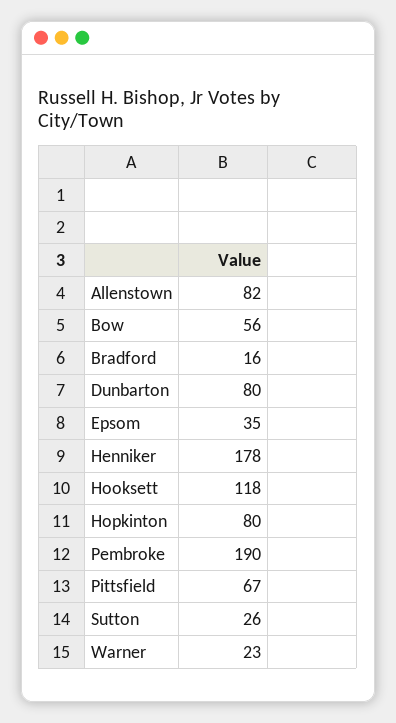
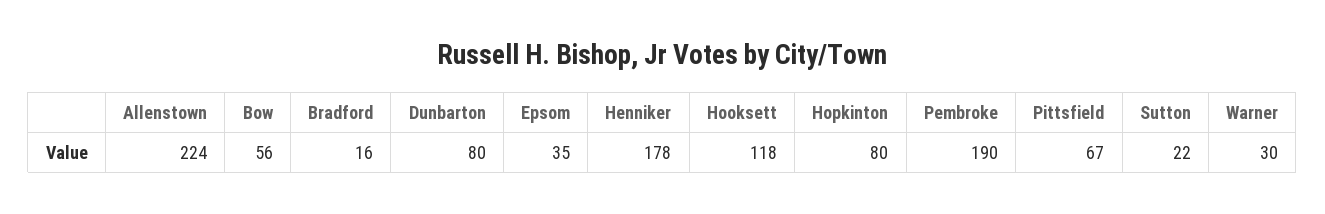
  {
-   "Allenstown": 82,
+   "Allenstown": 224,
    "Bow": 56,
    "Bradford": 16,
    "Dunbarton": 80,
    "Epsom": 35,
    "Henniker": 178,
    "Hooksett": 118,
    "Hopkinton": 80,
    "Pembroke": 190,
    "Pittsfield": 67,
-   "Sutton": 26,
+   "Sutton": 22,
-   "Warner": 23
+   "Warner": 30
  }

